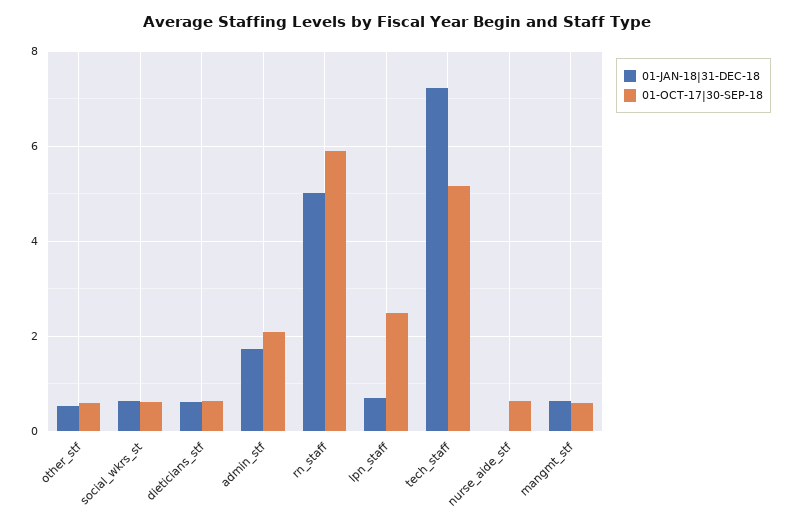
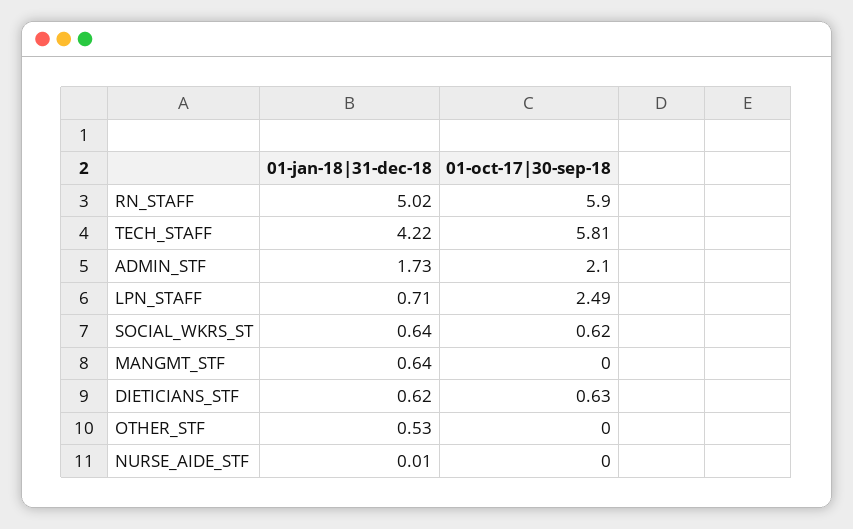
  {
    "01-JAN-18|31-DEC-18": {
      "other_stf": 0.53,
      "social_wkrs_st": 0.64,
      "dieticians_stf": 0.62,
      "admin_stf": 1.73,
      "rn_staff": 5.02,
      "lpn_staff": 0.71,
-     "tech_staff": 7.2,
+     "tech_staff": 4.22,
      "nurse_aide_stf": 0.01,
      "mangmt_stf": 0.64
    },
    "01-OCT-17|30-SEP-18": {
-     "other_stf": 0.6,
+     "other_stf": 0,
      "social_wkrs_st": 0.62,
      "dieticians_stf": 0.63,
      "admin_stf": 2.1,
      "rn_staff": 5.9,
      "lpn_staff": 2.49,
-     "tech_staff": 5.2,
+     "tech_staff": 5.81,
-     "nurse_aide_stf": 0.6,
+     "nurse_aide_stf": 0,
-     "mangmt_stf": 0.6
+     "mangmt_stf": 0
    }
  }

